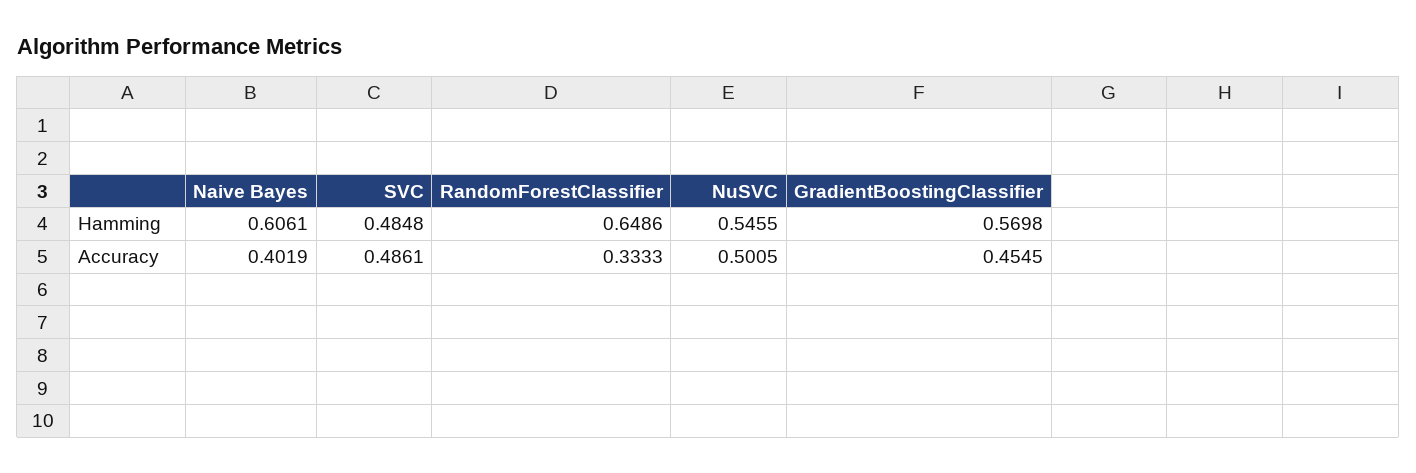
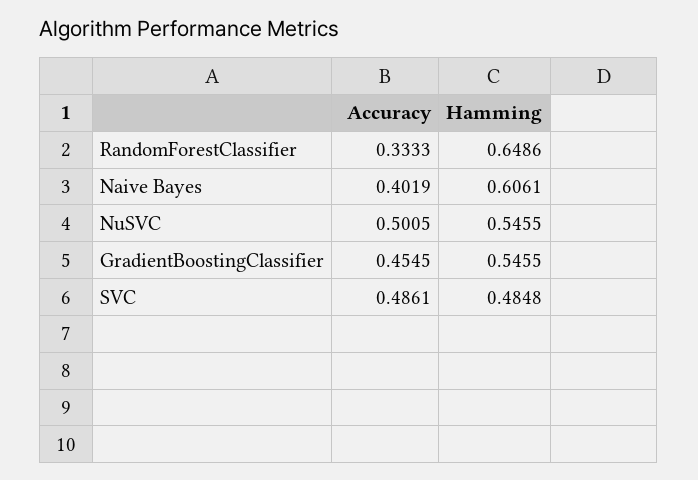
  {
    "Naive Bayes": {
      "Hamming": 0.6061,
      "Accuracy": 0.4019
    },
    "SVC": {
      "Hamming": 0.4848,
      "Accuracy": 0.4861
    },
    "RandomForestClassifier": {
      "Hamming": 0.6486,
      "Accuracy": 0.3333
    },
    "NuSVC": {
      "Hamming": 0.5455,
      "Accuracy": 0.5005
    },
    "GradientBoostingClassifier": {
-     "Hamming": 0.5698,
+     "Hamming": 0.5455,
      "Accuracy": 0.4545
    }
  }

